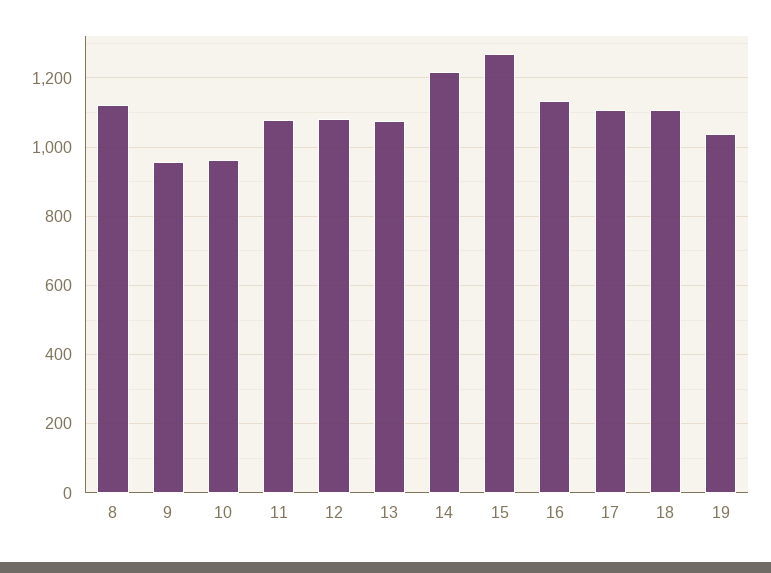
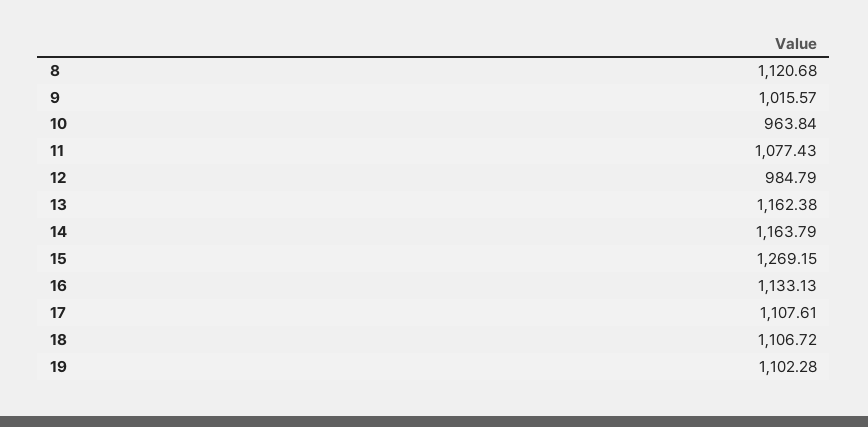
  {
    "8": 1120.68,
-   "9": 960,
+   "9": 1015.57,
    "10": 963.84,
    "11": 1077.43,
-   "12": 1080,
+   "12": 984.79,
-   "13": 1080,
+   "13": 1162.38,
-   "14": 1220,
+   "14": 1163.79,
    "15": 1269.15,
    "16": 1133.13,
    "17": 1107.61,
    "18": 1106.72,
-   "19": 1040
+   "19": 1102.28
  }

